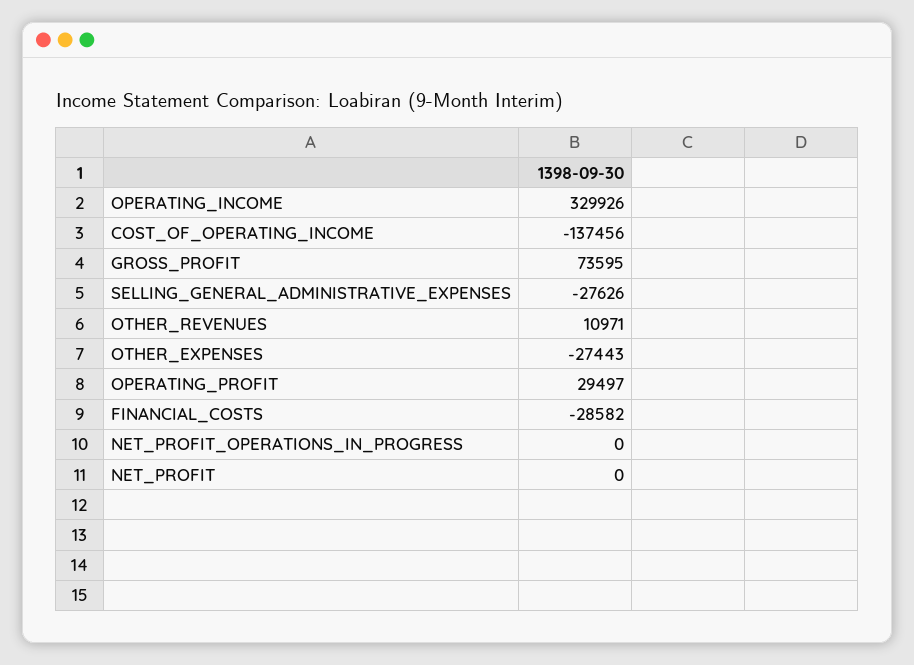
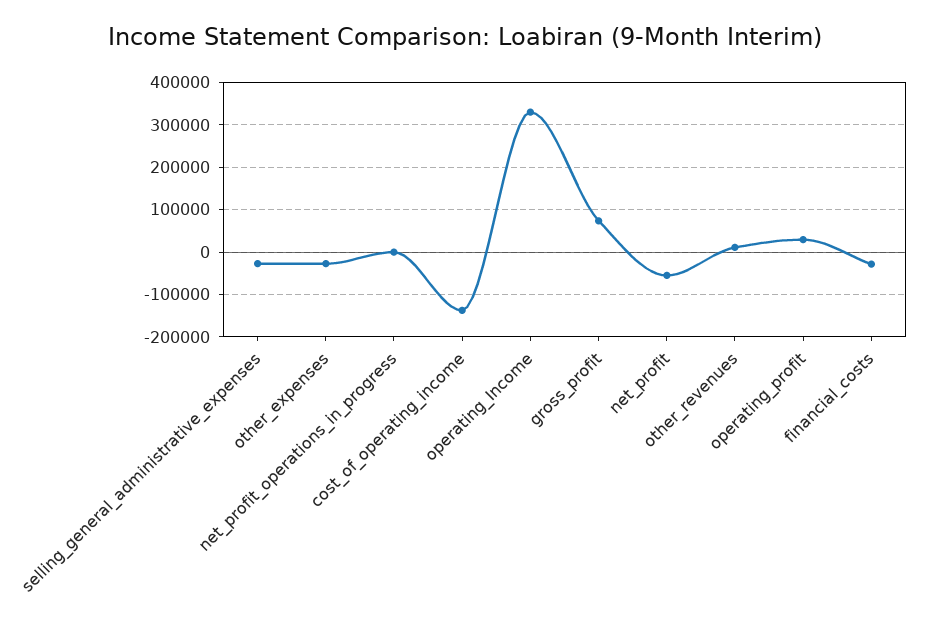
  {
    "OPERATING_INCOME": 329926,
    "COST_OF_OPERATING_INCOME": -137456,
    "GROSS_PROFIT": 73595,
    "SELLING_GENERAL_ADMINISTRATIVE_EXPENSES": -27626,
    "OTHER_REVENUES": 10971,
    "OTHER_EXPENSES": -27443,
    "OPERATING_PROFIT": 29497,
    "FINANCIAL_COSTS": -28582,
    "NET_PROFIT_OPERATIONS_IN_PROGRESS": 0,
-   "NET_PROFIT": 0
+   "NET_PROFIT": -60000
  }

